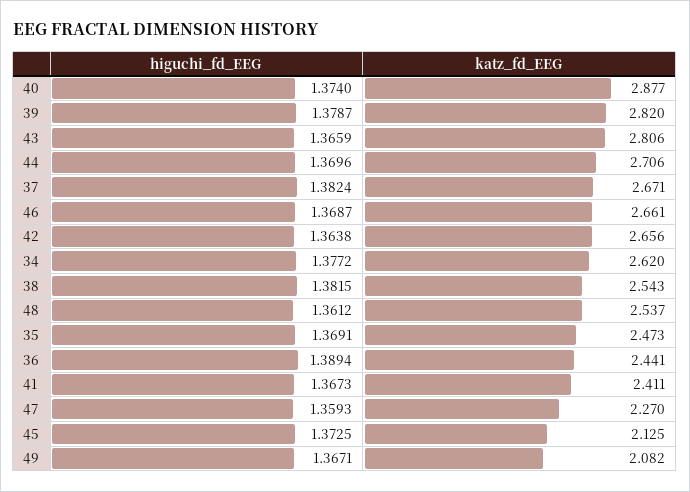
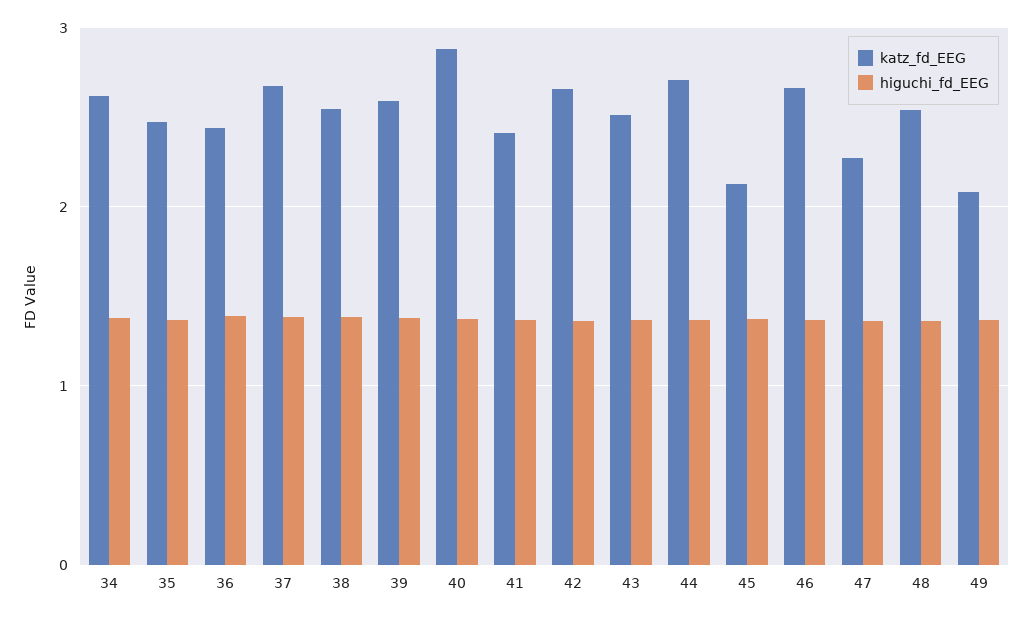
  {
    "higuchi_fd_EEG": {
      "40": 1.374,
      "39": 1.3787,
      "43": 1.3659,
      "44": 1.3696,
      "37": 1.3824,
      "46": 1.3687,
      "42": 1.3638,
      "34": 1.3772,
      "38": 1.3815,
      "48": 1.3612,
      "35": 1.3691,
      "36": 1.3894,
      "41": 1.3673,
      "47": 1.3593,
      "45": 1.3725,
      "49": 1.3671
    },
    "katz_fd_EEG": {
      "40": 2.877,
-     "39": 2.82,
+     "39": 2.6,
-     "43": 2.806,
+     "43": 2.5,
      "44": 2.706,
      "37": 2.671,
      "46": 2.661,
      "42": 2.656,
      "34": 2.62,
      "38": 2.543,
      "48": 2.537,
      "35": 2.473,
      "36": 2.441,
      "41": 2.411,
      "47": 2.27,
      "45": 2.125,
      "49": 2.082
    }
  }

